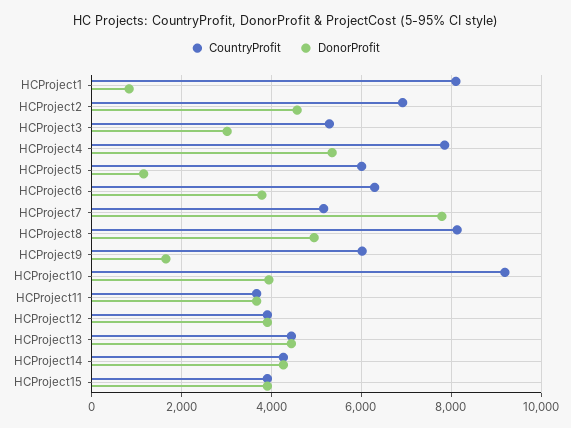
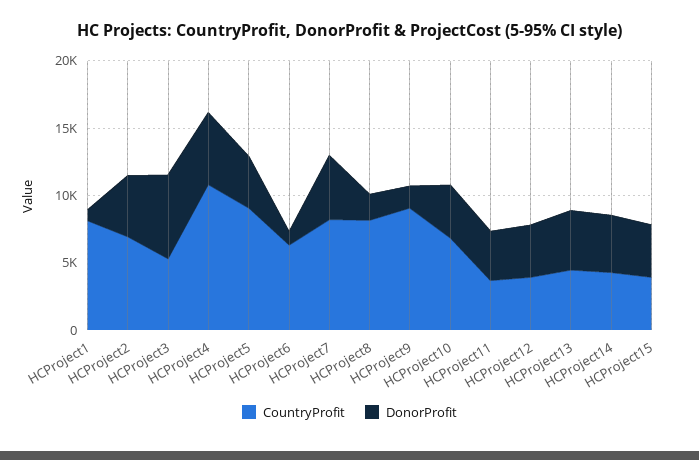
  {
    "CountryProfit": {
      "HCProject1": 8200,
      "HCProject2": 7000,
      "HCProject3": 5200,
-     "HCProject4": 7800,
+     "HCProject4": 11000,
-     "HCProject5": 6000,
+     "HCProject5": 9000,
      "HCProject6": 6200,
-     "HCProject7": 5200,
+     "HCProject7": 8000,
      "HCProject8": 8200,
-     "HCProject9": 6000,
+     "HCProject9": 9000,
-     "HCProject10": 9200,
+     "HCProject10": 7000,
      "HCProject11": 3600,
      "HCProject12": 4000,
      "HCProject13": 4400,
      "HCProject14": 4200,
      "HCProject15": 4000
    },
    "DonorProfit": {
      "HCProject1": 800,
      "HCProject2": 4600,
-     "HCProject3": 3000,
+     "HCProject3": 6000,
      "HCProject4": 5400,
-     "HCProject5": 1200,
+     "HCProject5": 4000,
-     "HCProject6": 3800,
+     "HCProject6": 1000,
-     "HCProject7": 7800,
+     "HCProject7": 5000,
-     "HCProject8": 5000,
+     "HCProject8": 2000,
      "HCProject9": 1600,
      "HCProject10": 4000,
      "HCProject11": 3600,
      "HCProject12": 4000,
      "HCProject13": 4400,
      "HCProject14": 4200,
      "HCProject15": 4000
    }
  }

